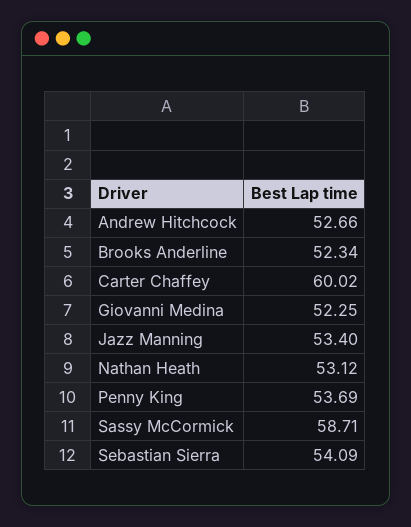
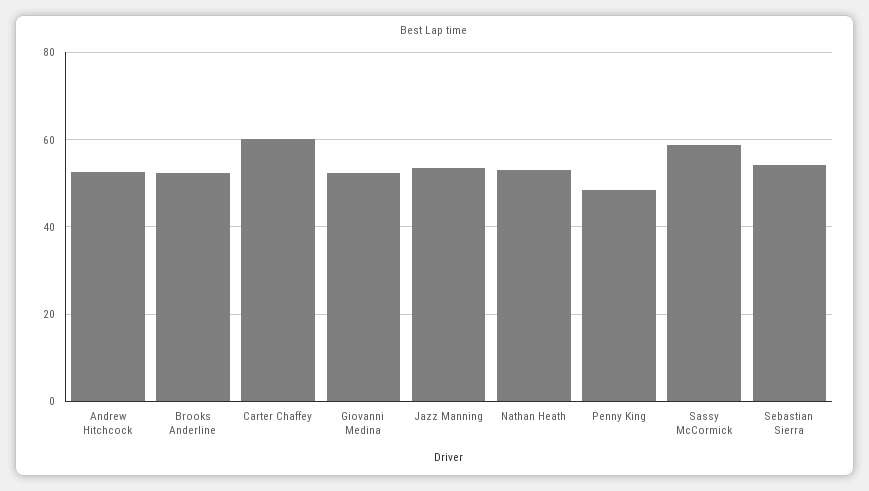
  {
    "Andrew Hitchcock": 52.66,
    "Brooks Anderline": 52.34,
    "Carter Chaffey": 60.02,
    "Giovanni Medina": 52.25,
    "Jazz Manning": 53.4,
    "Nathan Heath": 53.12,
-   "Penny King": 53.69,
+   "Penny King": 48,
    "Sassy McCormick": 58.71,
    "Sebastian Sierra": 54.09
  }

